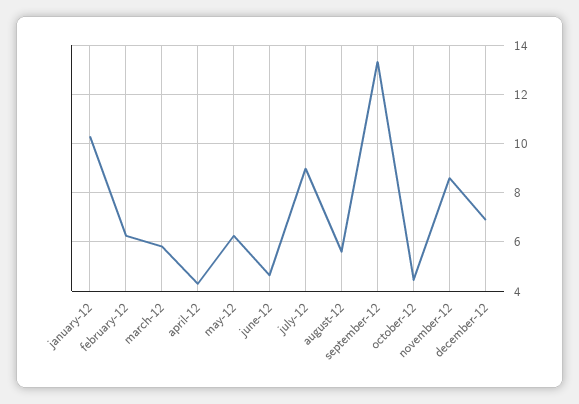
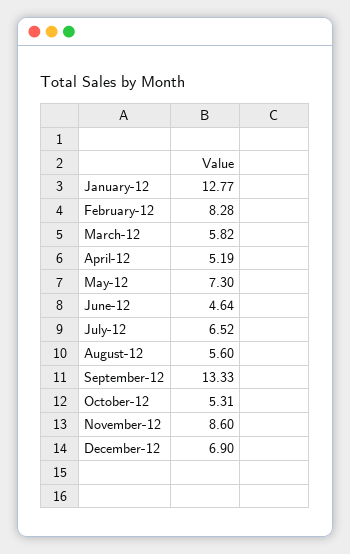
  {
-   "january-12": 10.25,
+   "january-12": 12.77,
-   "february-12": 6.25,
+   "february-12": 8.28,
    "march-12": 5.82,
-   "april-12": 4.25,
+   "april-12": 5.19,
-   "may-12": 6.25,
+   "may-12": 7.3,
    "june-12": 4.64,
-   "july-12": 9,
+   "july-12": 6.52,
    "august-12": 5.6,
    "september-12": 13.33,
-   "october-12": 4.5,
+   "october-12": 5.31,
    "november-12": 8.6,
    "december-12": 6.9
  }

